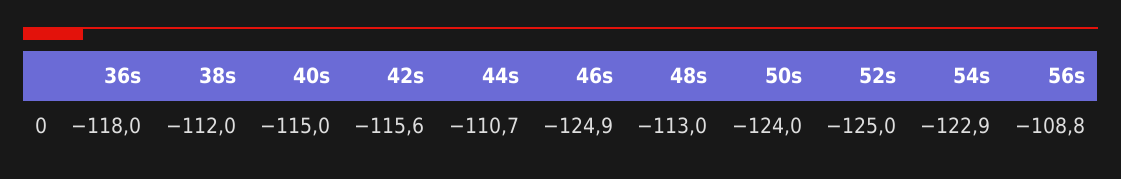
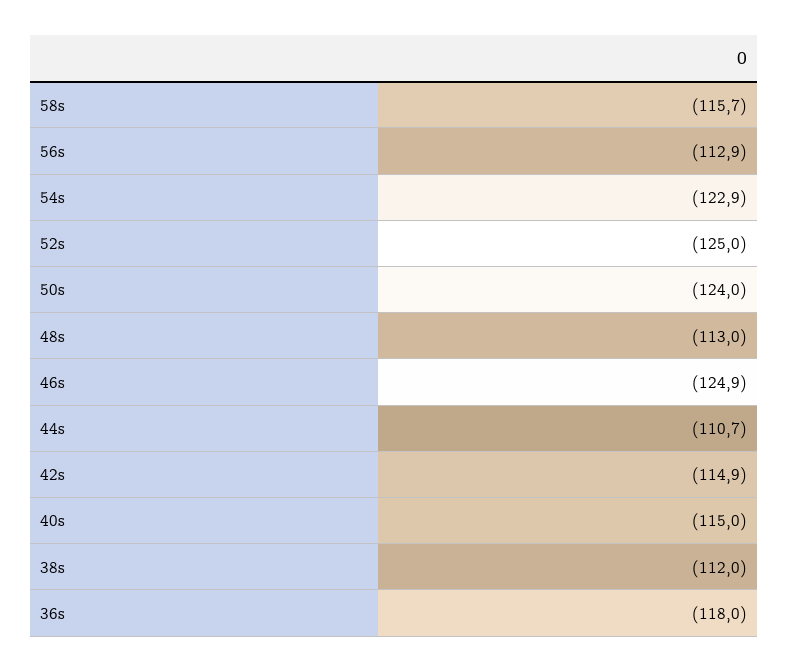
  {
    "36s": -118,
    "38s": -112,
    "40s": -115,
-   "42s": -115.6,
+   "42s": -114.9,
    "44s": -110.7,
    "46s": -124.9,
    "48s": -113,
    "50s": -124,
    "52s": -125,
    "54s": -122.9,
-   "56s": -108.8
+   "56s": -112.9,
+   "58s": -115.7
  }

